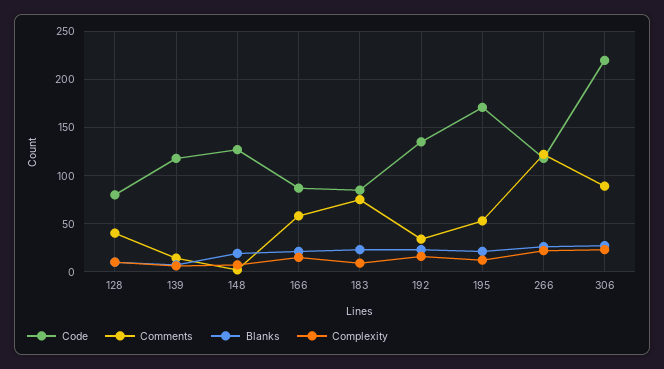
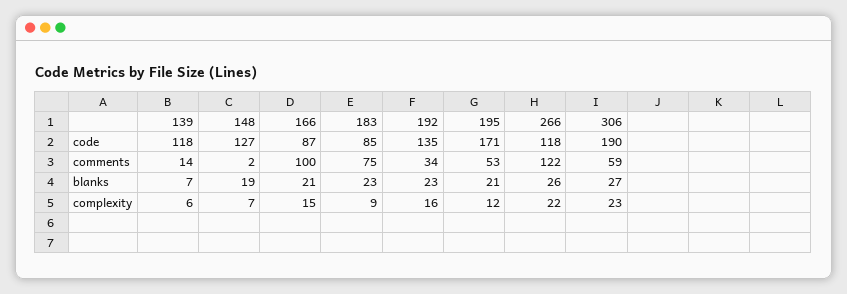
  {
    "Code": {
-     "128": 80,
      "139": 118,
      "148": 127,
      "166": 87,
      "183": 85,
      "192": 135,
      "195": 171,
      "266": 118,
-     "306": 220
+     "306": 190
    },
    "Comments": {
-     "128": 40,
      "139": 14,
      "148": 2,
-     "166": 60,
+     "166": 100,
      "183": 75,
      "192": 34,
      "195": 53,
      "266": 122,
-     "306": 90
+     "306": 59
    },
    "Blanks": {
-     "128": 10,
      "139": 7,
      "148": 19,
      "166": 21,
      "183": 23,
      "192": 23,
      "195": 21,
      "266": 26,
      "306": 27
    },
    "Complexity": {
-     "128": 10,
      "139": 6,
      "148": 7,
      "166": 15,
      "183": 9,
      "192": 16,
      "195": 12,
      "266": 22,
      "306": 23
    }
  }

